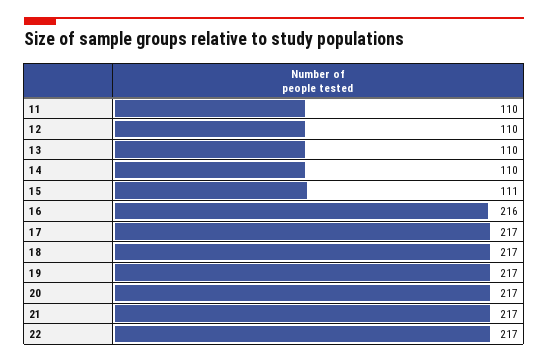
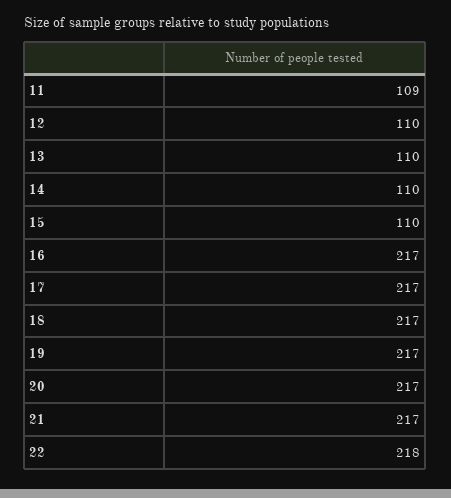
  {
-   "11": 110,
+   "11": 109,
    "12": 110,
    "13": 110,
    "14": 110,
-   "15": 111,
+   "15": 110,
-   "16": 216,
+   "16": 217,
    "17": 217,
    "18": 217,
    "19": 217,
    "20": 217,
    "21": 217,
-   "22": 217
+   "22": 218
  }

